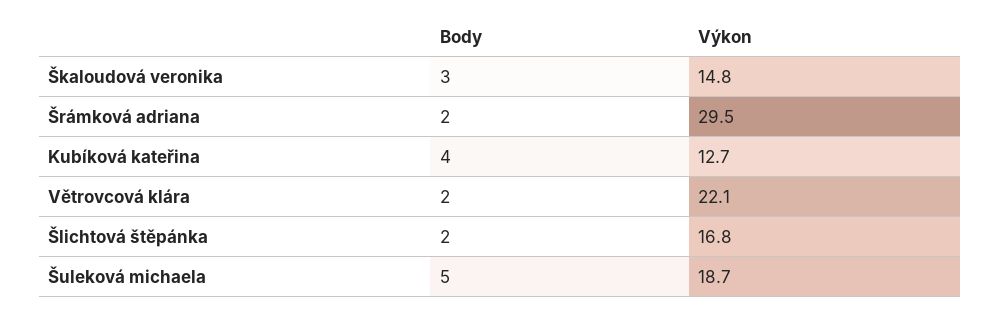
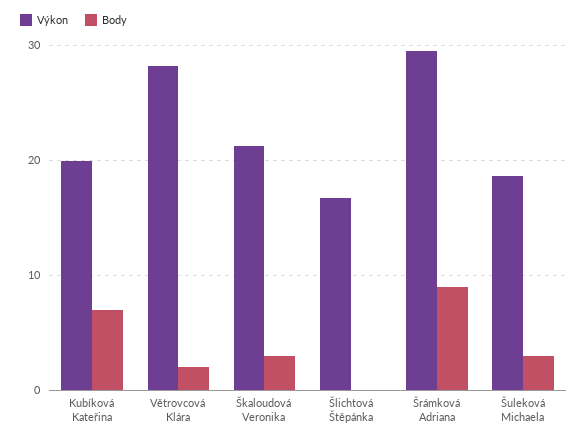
  {
    "Body": {
      "Škaloudová veronika": 3,
-     "Šrámková adriana": 2,
+     "Šrámková adriana": 9,
-     "Kubíková kateřina": 4,
+     "Kubíková kateřina": 7,
      "Větrovcová klára": 2,
-     "Šlichtová štěpánka": 2,
+     "Šlichtová štěpánka": 0,
-     "Šuleková michaela": 5
+     "Šuleková michaela": 3
    },
    "Výkon": {
-     "Škaloudová veronika": 14.8,
+     "Škaloudová veronika": 21,
      "Šrámková adriana": 29.5,
-     "Kubíková kateřina": 12.7,
+     "Kubíková kateřina": 20,
-     "Větrovcová klára": 22.1,
+     "Větrovcová klára": 28,
      "Šlichtová štěpánka": 16.8,
      "Šuleková michaela": 18.7
    }
  }

